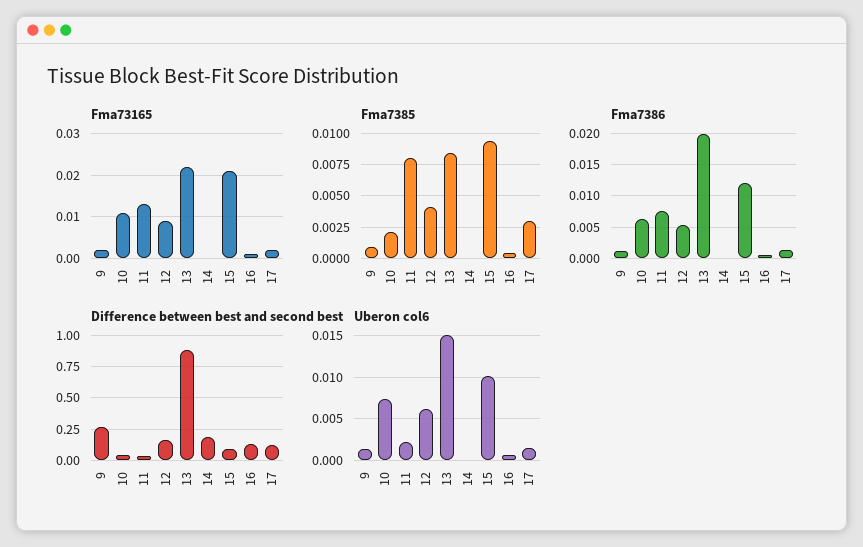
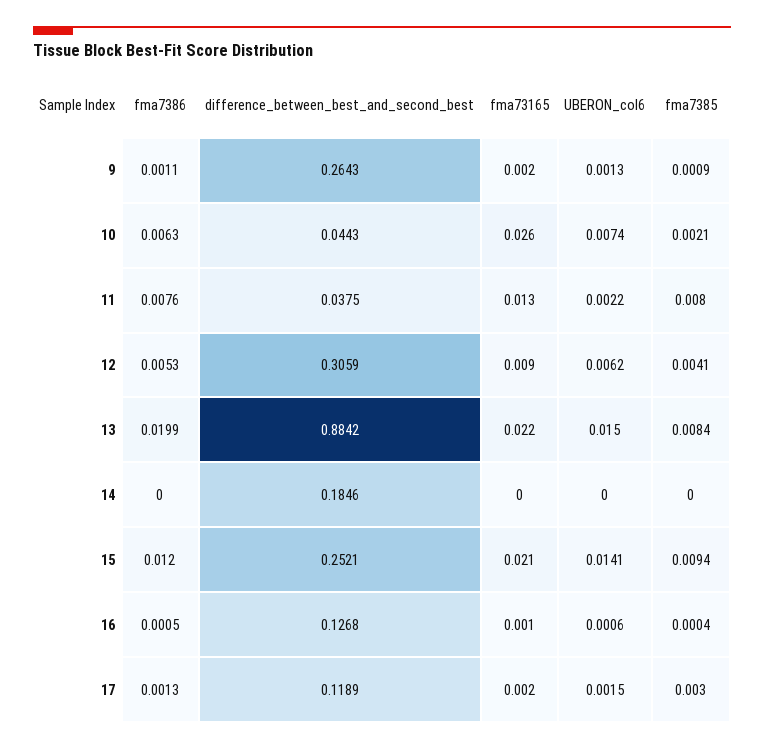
  {
    "Fma73165": {
      "9": 0.002,
-     "10": 0.01,
+     "10": 0.026,
      "11": 0.013,
      "12": 0.009,
      "13": 0.022,
      "14": 0,
      "15": 0.021,
      "16": 0.001,
      "17": 0.002
    },
    "Fma7385": {
      "9": 0.0009,
      "10": 0.0021,
      "11": 0.008,
      "12": 0.0041,
      "13": 0.0084,
      "14": 0,
      "15": 0.0094,
      "16": 0.0004,
      "17": 0.003
    },
    "Fma7386": {
      "9": 0.0011,
      "10": 0.0063,
      "11": 0.0076,
      "12": 0.0053,
      "13": 0.0199,
      "14": 0,
      "15": 0.012,
      "16": 0.0005,
      "17": 0.0013
    },
    "Difference between best and second best": {
      "9": 0.2643,
      "10": 0.0443,
      "11": 0.0375,
-     "12": 0.15,
+     "12": 0.3059,
      "13": 0.8842,
      "14": 0.1846,
-     "15": 0.1,
+     "15": 0.2521,
      "16": 0.1268,
      "17": 0.1189
    },
    "Uberon col6": {
      "9": 0.0013,
      "10": 0.0074,
      "11": 0.0022,
      "12": 0.0062,
      "13": 0.015,
      "14": 0,
-     "15": 0.01,
+     "15": 0.0141,
      "16": 0.0006,
      "17": 0.0015
    }
  }

